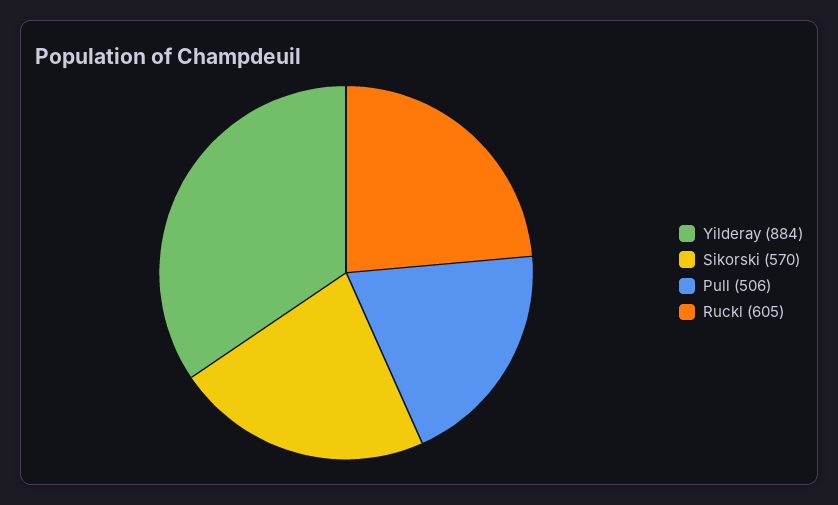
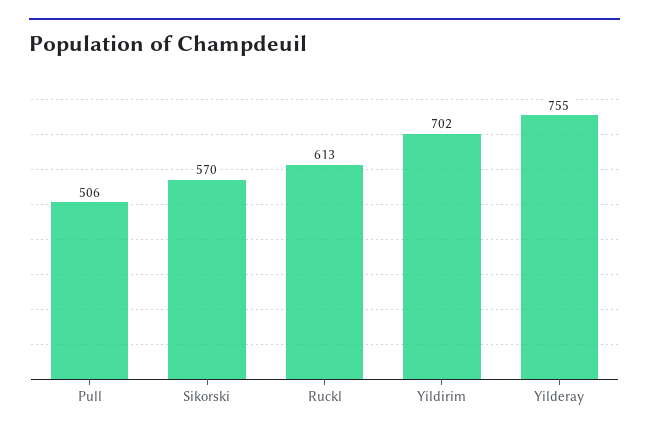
  {
-   "Yilderay": 884,
+   "Yilderay": 755,
    "Sikorski": 570,
    "Pull": 506,
-   "Ruckl": 605
+   "Ruckl": 613,
+   "Yildirim": 702
  }

